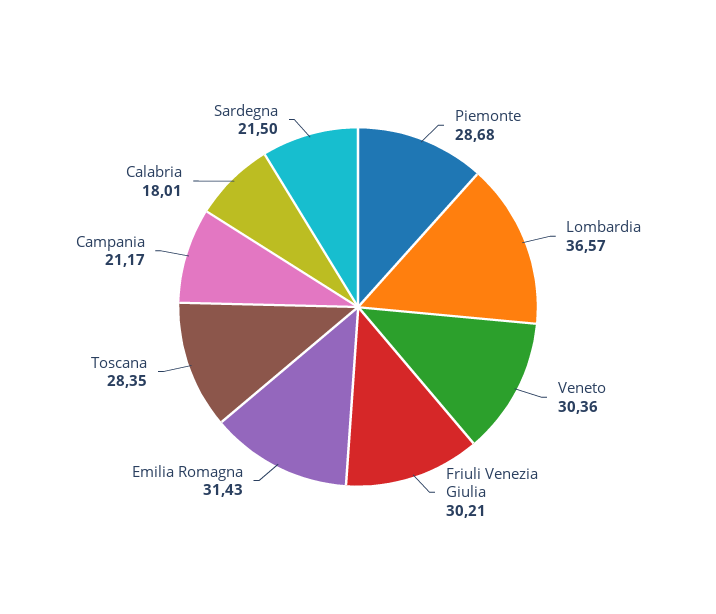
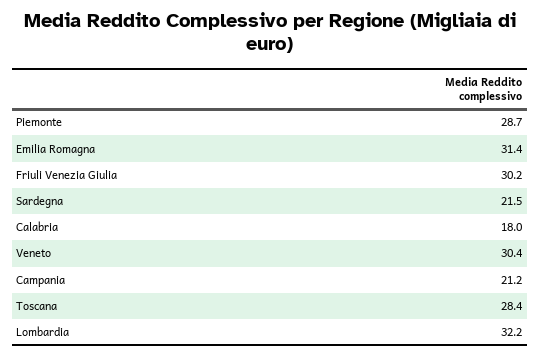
  {
    "Piemonte": 28.68,
-   "Lombardia": 36.57,
+   "Lombardia": 32.2,
    "Veneto": 30.36,
    "Friuli Venezia Giulia": 30.21,
    "Emilia Romagna": 31.43,
    "Toscana": 28.35,
    "Campania": 21.17,
    "Calabria": 18.01,
    "Sardegna": 21.5
  }

